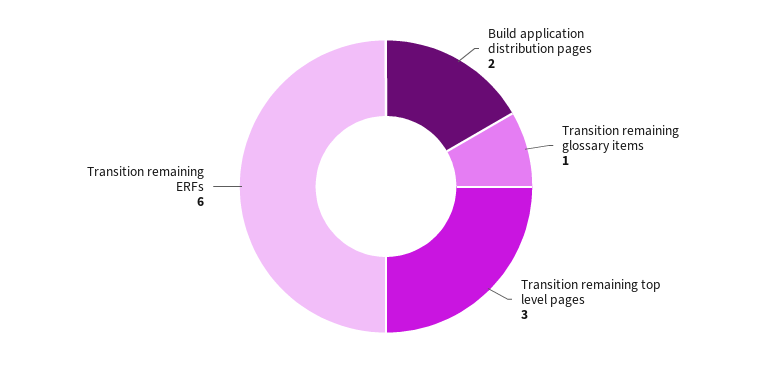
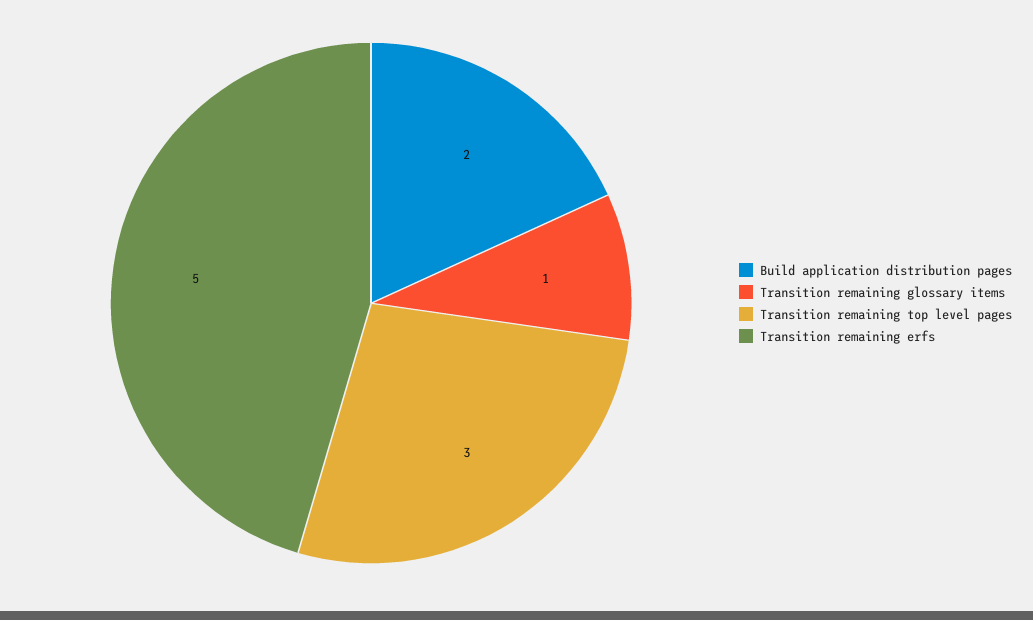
  {
    "Build application distribution pages": 2,
    "Transition remaining glossary items": 1,
    "Transition remaining top level pages": 3,
-   "Transition remaining ERFs": 6
+   "Transition remaining ERFs": 5
  }

